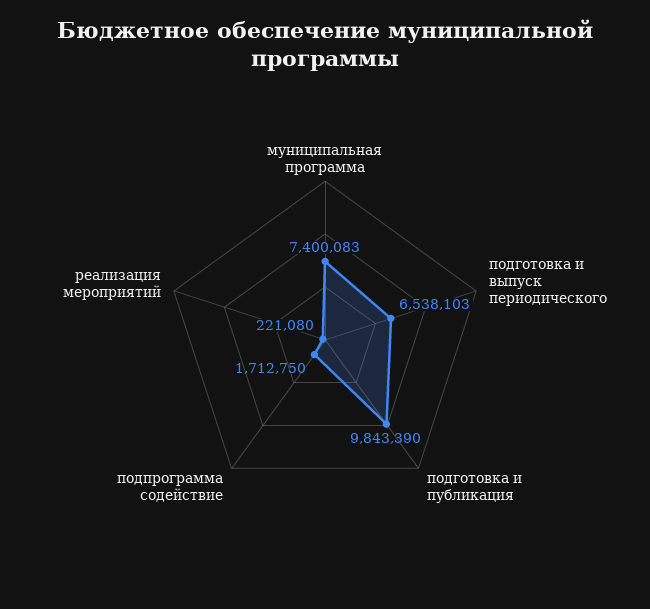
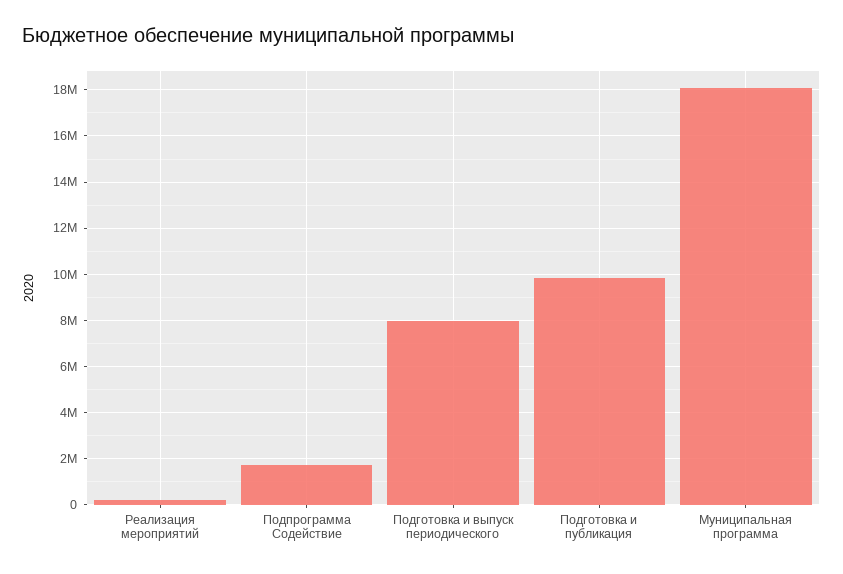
  {
-   "муниципальная программа": 7400083,
+   "муниципальная программа": 18000000,
-   "подготовка и выпуск периодического": 6538103,
+   "подготовка и выпуск периодического": 8000000,
    "подготовка и публикация": 9843390,
    "подпрограмма содействие": 1712750,
    "реализация мероприятий": 221080
  }

